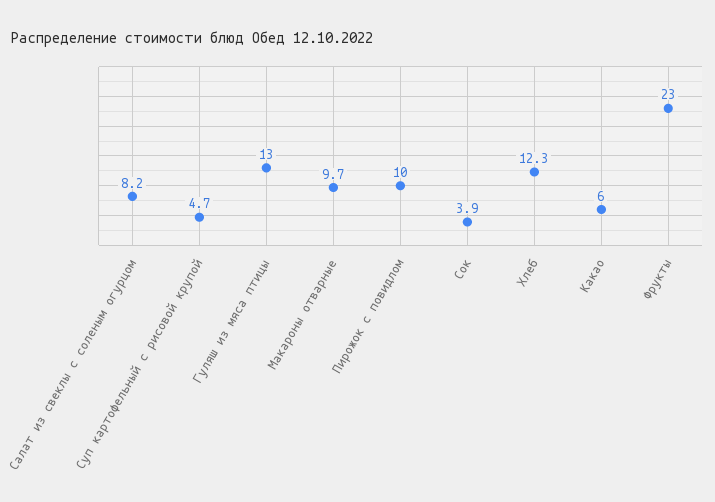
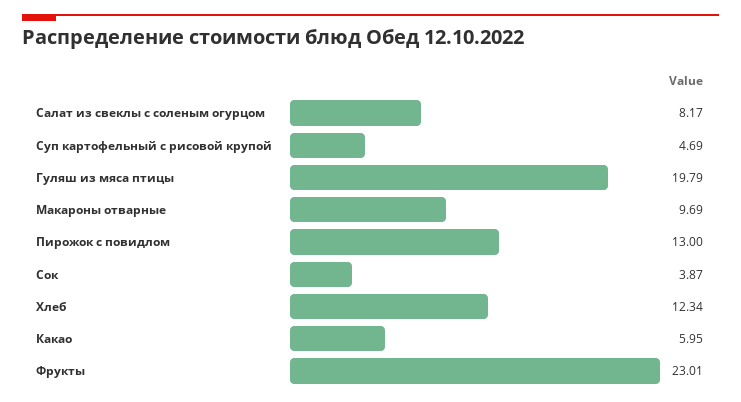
  {
    "Салат из свеклы с соленым огурцом": 8.17,
    "Суп картофельный с рисовой крупой": 4.69,
-   "Гуляш из мяса птицы": 13,
+   "Гуляш из мяса птицы": 19.79,
    "Макароны отварные": 9.69,
-   "Пирожок с повидлом": 10,
+   "Пирожок с повидлом": 13,
    "Сок": 3.87,
    "Хлеб": 12.34,
    "Какао": 5.95,
    "Фрукты": 23.01
  }

